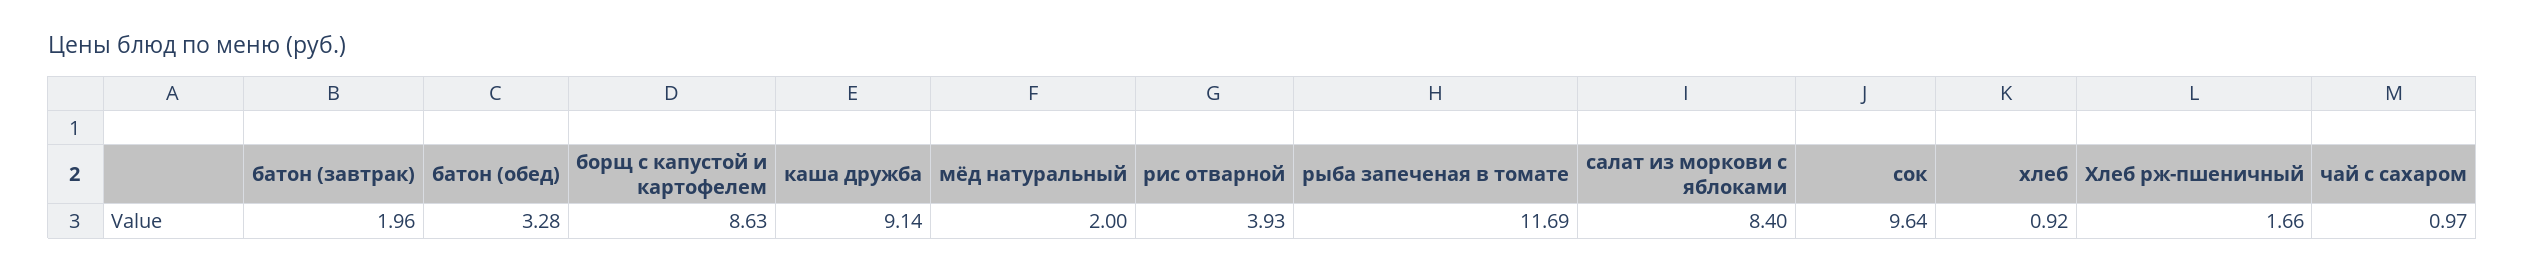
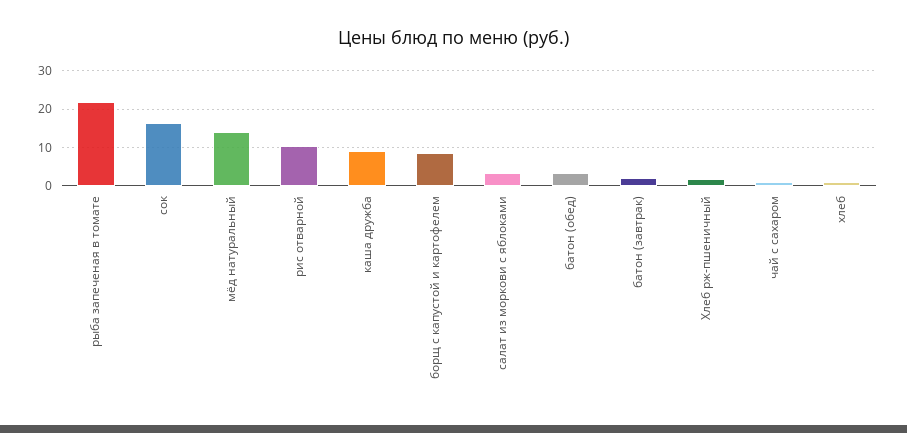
  {
    "батон (завтрак)": 1.96,
    "батон (обед)": 3.28,
    "борщ с капустой и картофелем": 8.63,
    "каша дружба": 9.14,
-   "мёд натуральный": 2,
+   "мёд натуральный": 14,
-   "рис отварной": 3.93,
+   "рис отварной": 10,
-   "рыба запеченая в томате": 11.69,
+   "рыба запеченая в томате": 22,
-   "салат из моркови с яблоками": 8.4,
+   "салат из моркови с яблоками": 4,
-   "сок": 9.64,
+   "сок": 16,
    "хлеб": 0.92,
    "Хлеб рж-пшеничный": 1.66,
    "чай с сахаром": 0.97
  }

